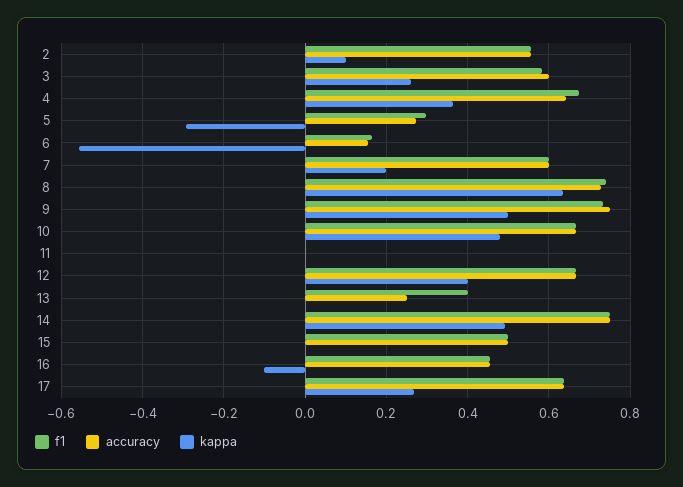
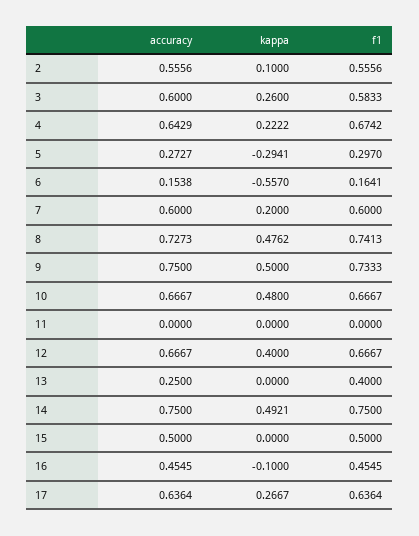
  {
    "f1": {
      "2": 0.5556,
      "3": 0.5833,
      "4": 0.6742,
      "5": 0.297,
      "6": 0.1641,
      "7": 0.6,
      "8": 0.7413,
      "9": 0.7333,
      "10": 0.6667,
      "11": 0,
      "12": 0.6667,
      "13": 0.4,
      "14": 0.75,
      "15": 0.5,
      "16": 0.4545,
      "17": 0.6364
    },
    "accuracy": {
      "2": 0.5556,
      "3": 0.6,
      "4": 0.6429,
      "5": 0.2727,
      "6": 0.1538,
      "7": 0.6,
      "8": 0.7273,
      "9": 0.75,
      "10": 0.6667,
      "11": 0,
      "12": 0.6667,
      "13": 0.25,
      "14": 0.75,
      "15": 0.5,
      "16": 0.4545,
      "17": 0.6364
    },
    "kappa": {
      "2": 0.1,
      "3": 0.26,
-     "4": 0.36,
+     "4": 0.2222,
      "5": -0.2941,
      "6": -0.557,
      "7": 0.2,
-     "8": 0.64,
+     "8": 0.4762,
      "9": 0.5,
      "10": 0.48,
      "11": 0,
      "12": 0.4,
      "13": 0,
      "14": 0.4921,
      "15": 0,
      "16": -0.1,
      "17": 0.2667
    }
  }

